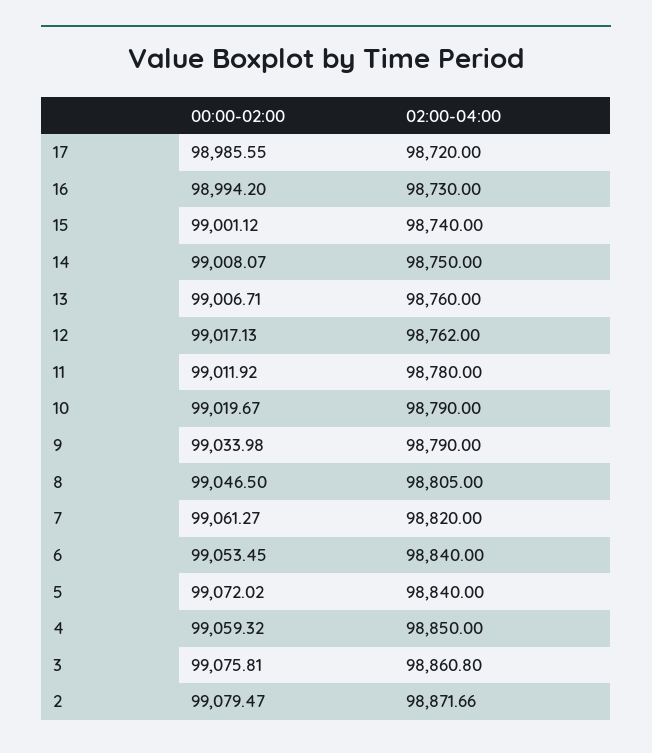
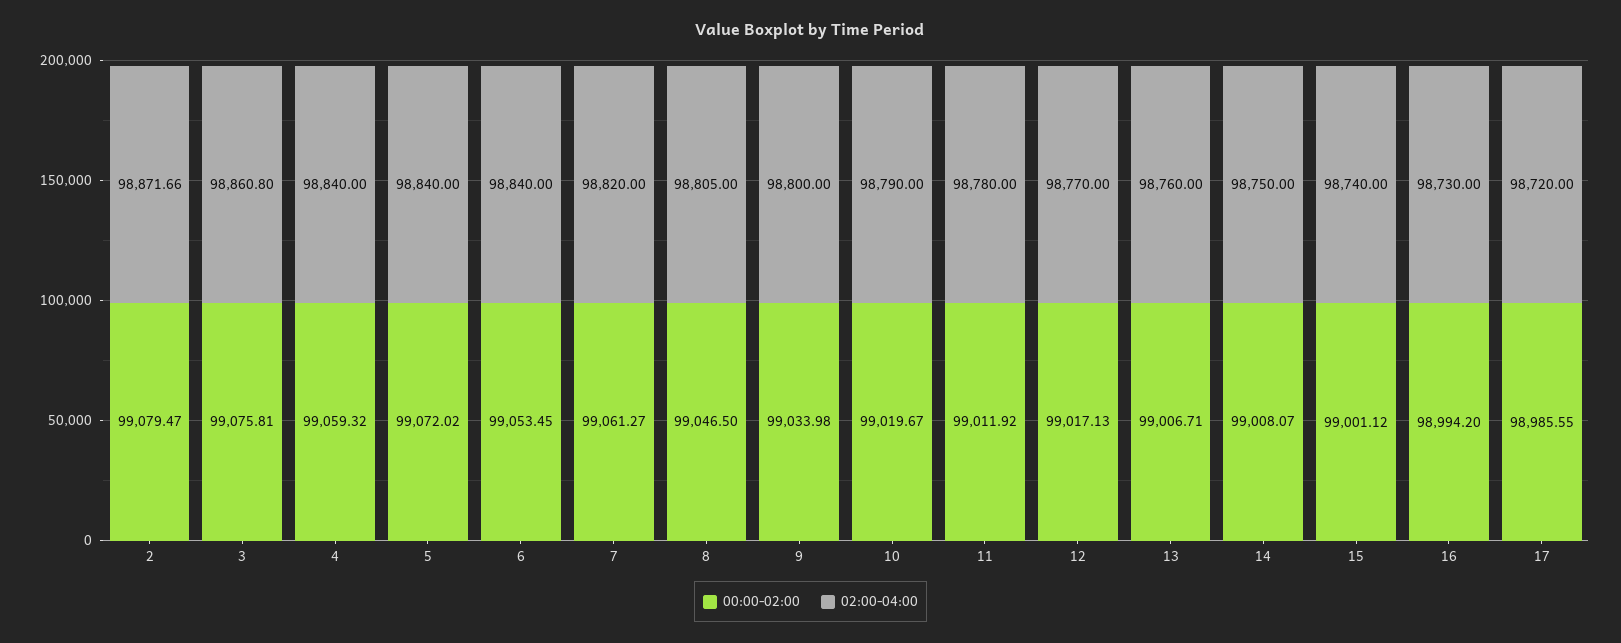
  {
    "00:00-02:00": {
      "17": 98985.55,
      "16": 98994.2,
      "15": 99001.12,
      "14": 99008.07,
      "13": 99006.71,
      "12": 99017.13,
      "11": 99011.92,
      "10": 99019.67,
      "9": 99033.98,
      "8": 99046.5,
      "7": 99061.27,
      "6": 99053.45,
      "5": 99072.02,
      "4": 99059.32,
      "3": 99075.81,
      "2": 99079.47
    },
    "02:00-04:00": {
      "17": 98720,
      "16": 98730,
      "15": 98740,
      "14": 98750,
      "13": 98760,
-     "12": 98762,
+     "12": 98770,
      "11": 98780,
      "10": 98790,
-     "9": 98790,
+     "9": 98800,
      "8": 98805,
      "7": 98820,
      "6": 98840,
      "5": 98840,
-     "4": 98850,
+     "4": 98840,
      "3": 98860.8,
      "2": 98871.66
    }
  }

